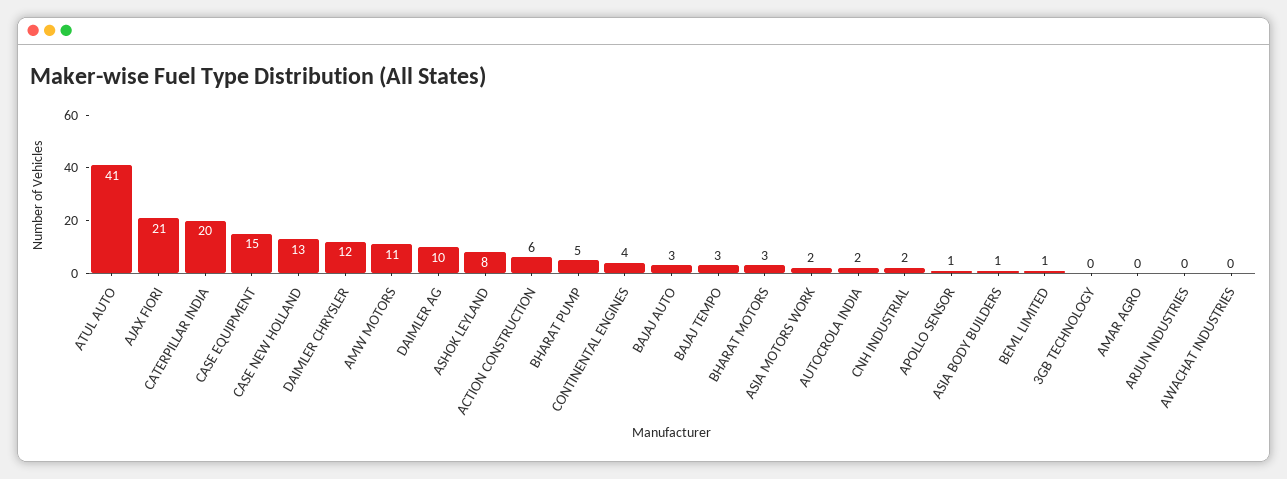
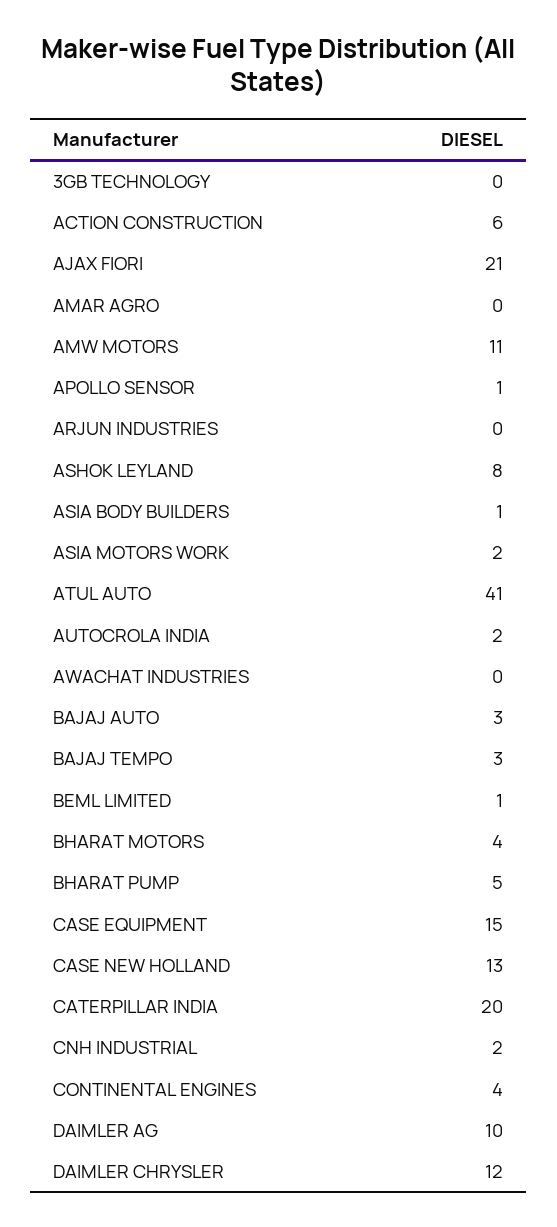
  {
    "ATUL AUTO": 41,
    "AJAX FIORI": 21,
    "CATERPILLAR INDIA": 20,
    "CASE EQUIPMENT": 15,
    "CASE NEW HOLLAND": 13,
    "DAIMLER CHRYSLER": 12,
    "AMW MOTORS": 11,
    "DAIMLER AG": 10,
    "ASHOK LEYLAND": 8,
    "ACTION CONSTRUCTION": 6,
    "BHARAT PUMP": 5,
    "CONTINENTAL ENGINES": 4,
    "BAJAJ AUTO": 3,
    "BAJAJ TEMPO": 3,
-   "BHARAT MOTORS": 3,
+   "BHARAT MOTORS": 4,
    "ASIA MOTORS WORK": 2,
    "AUTOCROLA INDIA": 2,
    "CNH INDUSTRIAL": 2,
    "APOLLO SENSOR": 1,
    "ASIA BODY BUILDERS": 1,
    "BEML LIMITED": 1,
    "3GB TECHNOLOGY": 0,
    "AMAR AGRO": 0,
    "ARJUN INDUSTRIES": 0,
    "AWACHAT INDUSTRIES": 0
  }

